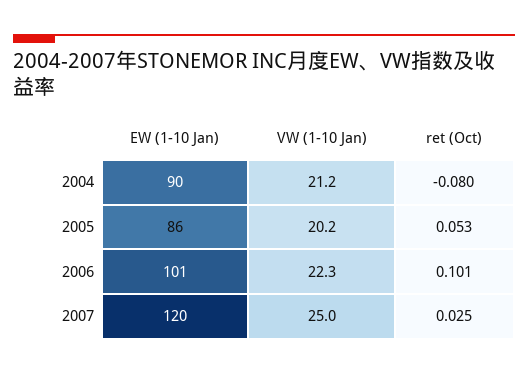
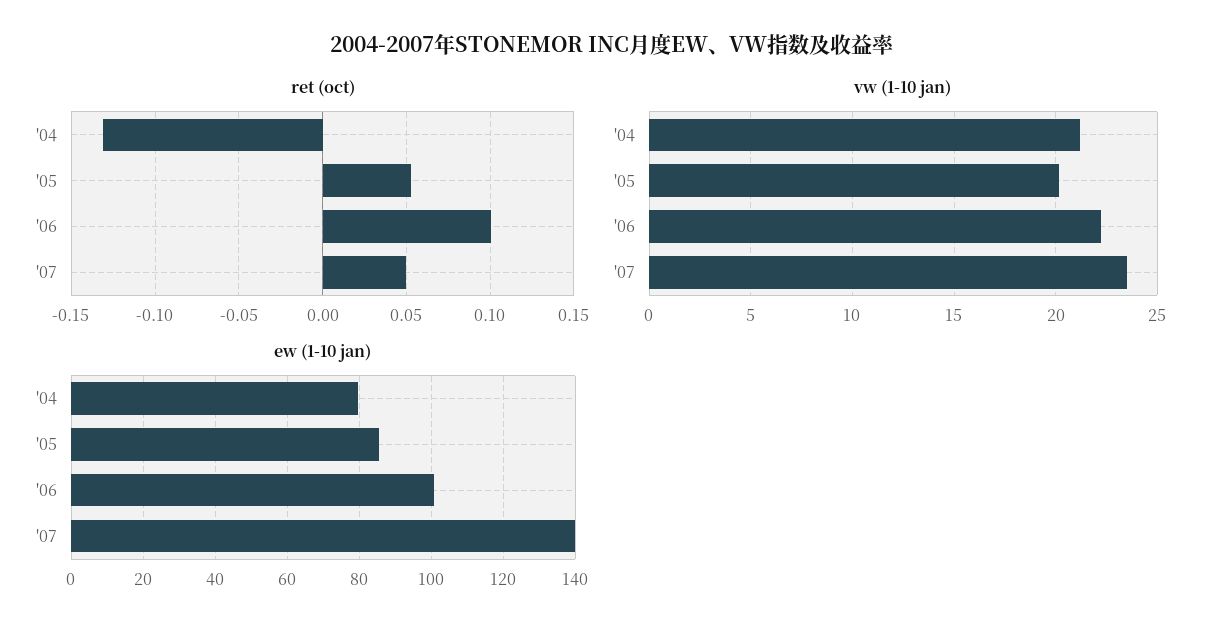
  {
    "EW (1-10 Jan)": {
-     "2004": 90,
+     "2004": 80,
      "2005": 86,
      "2006": 101,
-     "2007": 120
+     "2007": 140
    },
    "VW (1-10 Jan)": {
      "2004": 21.2,
      "2005": 20.2,
      "2006": 22.3,
-     "2007": 25
+     "2007": 23.5
    },
    "ret (Oct)": {
-     "2004": -0.08,
+     "2004": -0.13,
      "2005": 0.053,
      "2006": 0.101,
-     "2007": 0.025
+     "2007": 0.05
    }
  }

